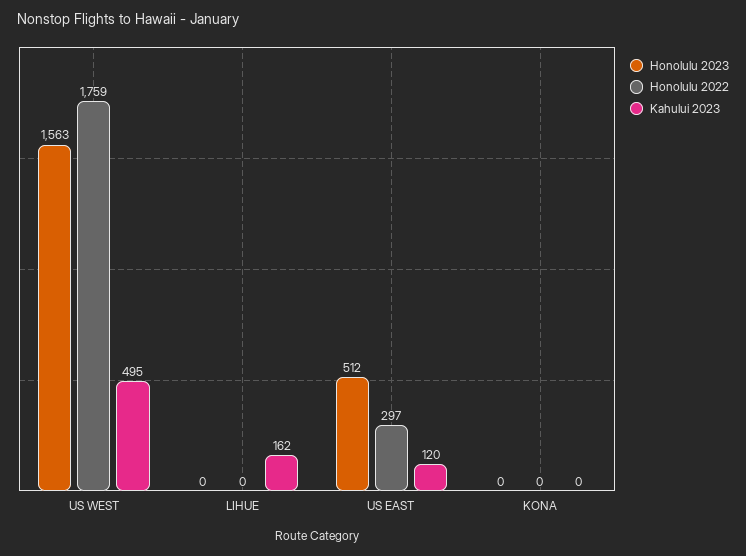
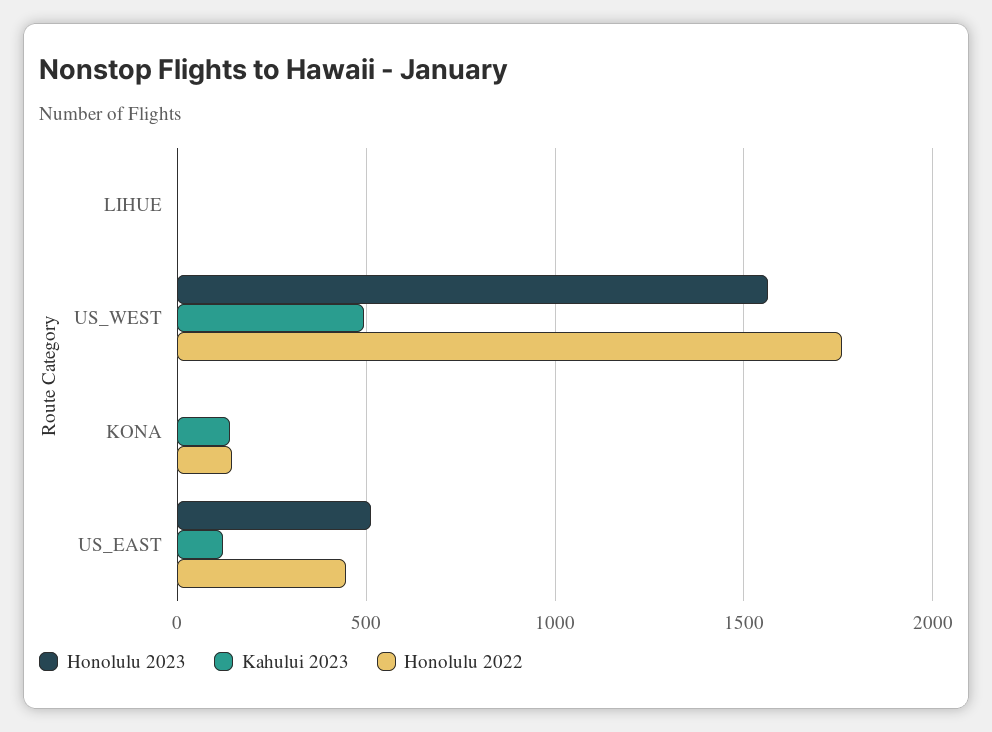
  {
    "Honolulu 2023": {
      "US WEST": 1563,
      "LIHUE": 0,
      "US EAST": 512,
      "KONA": 0
    },
    "Honolulu 2022": {
      "US WEST": 1759,
      "LIHUE": 0,
-     "US EAST": 297,
+     "US EAST": 450,
-     "KONA": 0
+     "KONA": 150
    },
    "Kahului 2023": {
      "US WEST": 495,
-     "LIHUE": 162,
+     "LIHUE": 0,
      "US EAST": 120,
-     "KONA": 0
+     "KONA": 150
    }
  }

